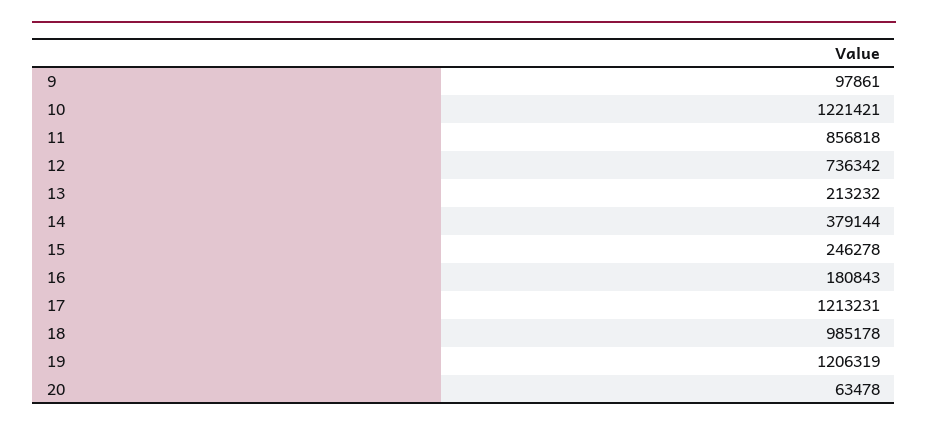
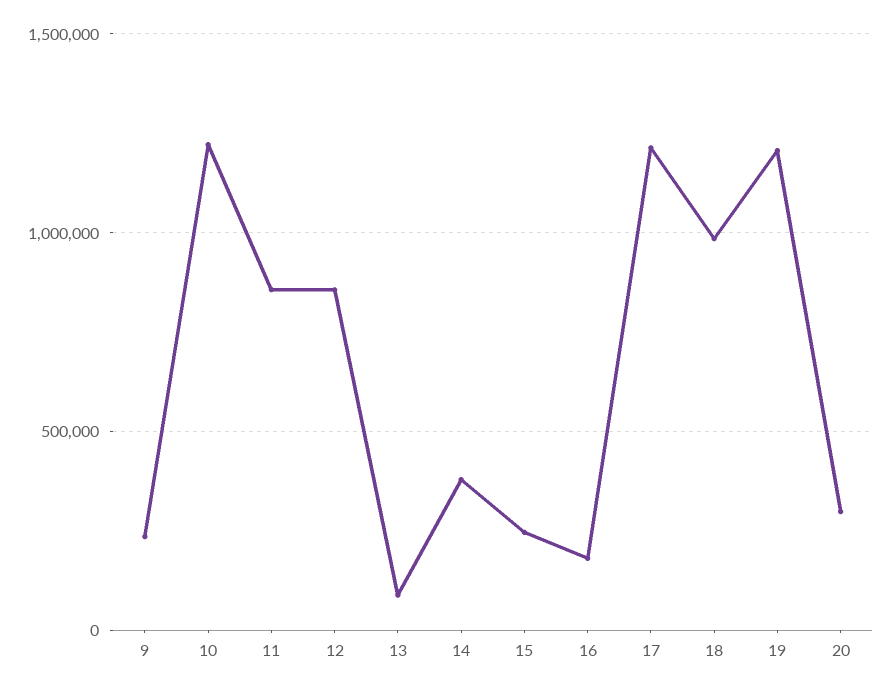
  {
-   "9": 97861,
+   "9": 250000,
    "10": 1221421,
    "11": 856818,
-   "12": 736342,
+   "12": 850000,
-   "13": 213232,
+   "13": 100000,
    "14": 379144,
    "15": 246278,
    "16": 180843,
    "17": 1213231,
    "18": 985178,
    "19": 1206319,
-   "20": 63478
+   "20": 300000
  }

